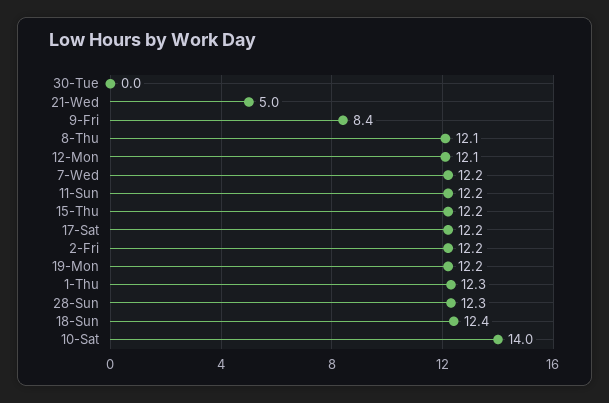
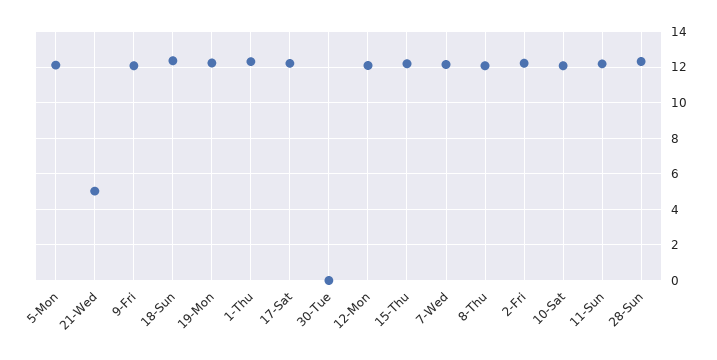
  {
    "30-Tue": 0,
    "21-Wed": 5,
-   "9-Fri": 8.4,
+   "9-Fri": 12,
    "8-Thu": 12.1,
    "12-Mon": 12.1,
    "7-Wed": 12.2,
    "11-Sun": 12.2,
    "15-Thu": 12.2,
    "17-Sat": 12.2,
    "2-Fri": 12.2,
    "19-Mon": 12.2,
    "1-Thu": 12.3,
    "28-Sun": 12.3,
    "18-Sun": 12.4,
-   "10-Sat": 14
+   "10-Sat": 12,
+   "5-Mon": 12
  }

